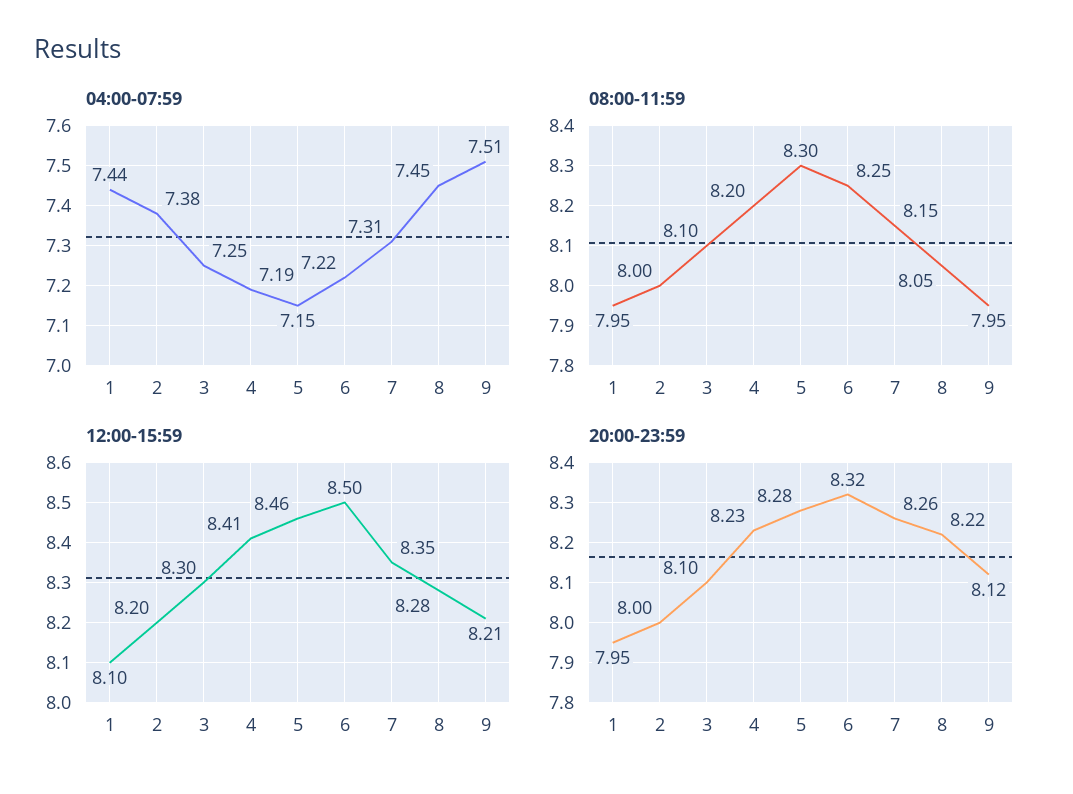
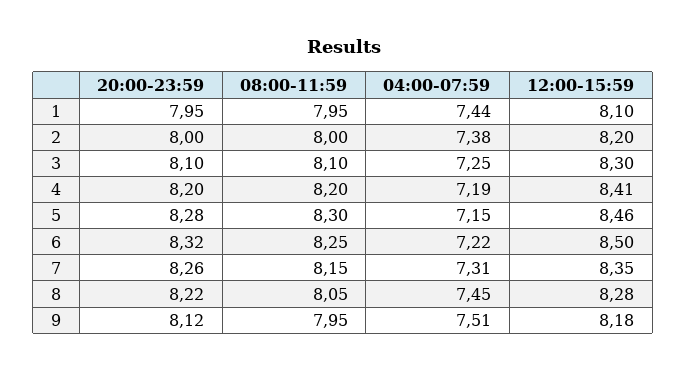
  {
    "04:00-07:59": {
      "1": 7.44,
      "2": 7.38,
      "3": 7.25,
      "4": 7.19,
      "5": 7.15,
      "6": 7.22,
      "7": 7.31,
      "8": 7.45,
      "9": 7.51
    },
    "08:00-11:59": {
      "1": 7.95,
      "2": 8,
      "3": 8.1,
      "4": 8.2,
      "5": 8.3,
      "6": 8.25,
      "7": 8.15,
      "8": 8.05,
      "9": 7.95
    },
    "12:00-15:59": {
      "1": 8.1,
      "2": 8.2,
      "3": 8.3,
      "4": 8.41,
      "5": 8.46,
      "6": 8.5,
      "7": 8.35,
      "8": 8.28,
-     "9": 8.21
+     "9": 8.18
    },
    "20:00-23:59": {
      "1": 7.95,
      "2": 8,
      "3": 8.1,
-     "4": 8.23,
+     "4": 8.2,
      "5": 8.28,
      "6": 8.32,
      "7": 8.26,
      "8": 8.22,
      "9": 8.12
    }
  }

